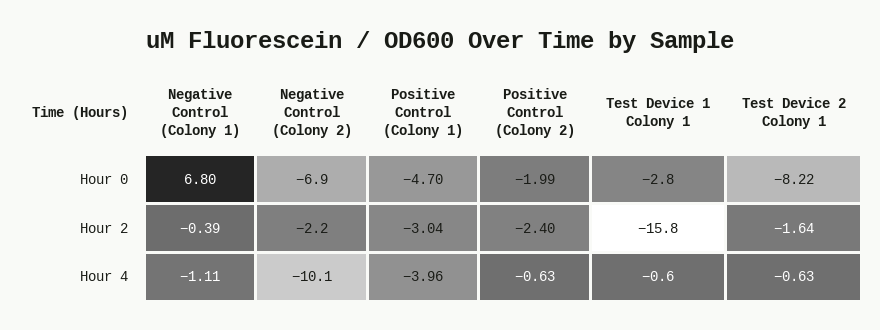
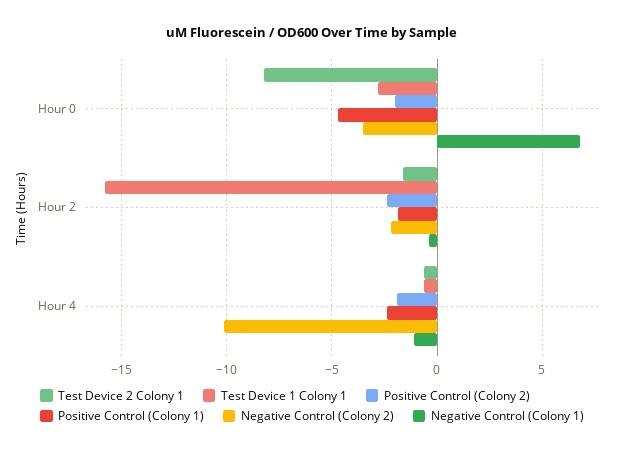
  {
    "Negative Control (Colony 1)": {
      "Hour 0": 6.8,
      "Hour 2": -0.39,
      "Hour 4": -1.11
    },
    "Negative Control (Colony 2)": {
-     "Hour 0": -6.9,
+     "Hour 0": -3.5,
      "Hour 2": -2.2,
      "Hour 4": -10.1
    },
    "Positive Control (Colony 1)": {
      "Hour 0": -4.7,
-     "Hour 2": -3.04,
+     "Hour 2": -2,
-     "Hour 4": -3.96
+     "Hour 4": -2.5
    },
    "Positive Control (Colony 2)": {
      "Hour 0": -1.99,
      "Hour 2": -2.4,
-     "Hour 4": -0.63
+     "Hour 4": -2
    },
    "Test Device 1 Colony 1": {
      "Hour 0": -2.8,
      "Hour 2": -15.8,
      "Hour 4": -0.6
    },
    "Test Device 2 Colony 1": {
      "Hour 0": -8.22,
      "Hour 2": -1.64,
      "Hour 4": -0.63
    }
  }

